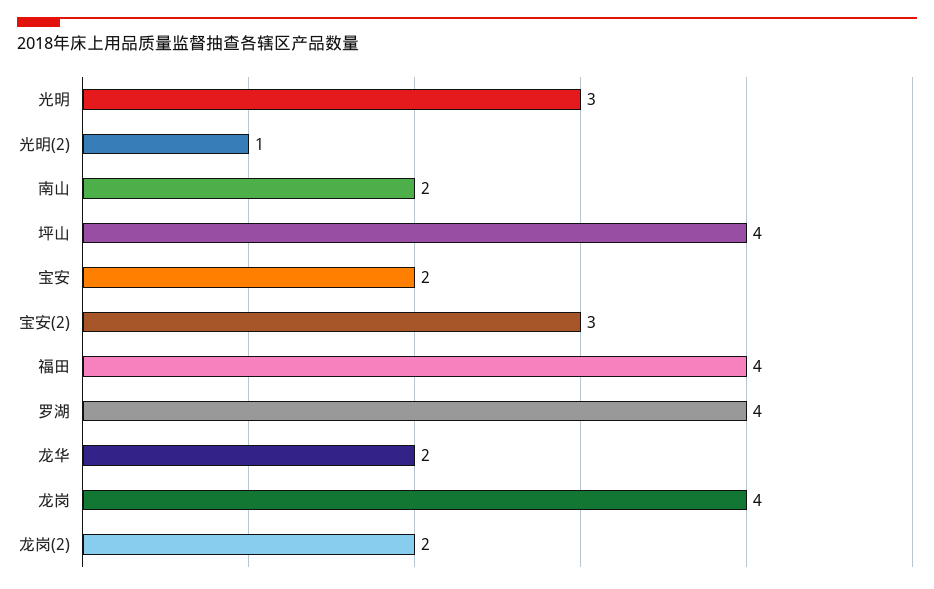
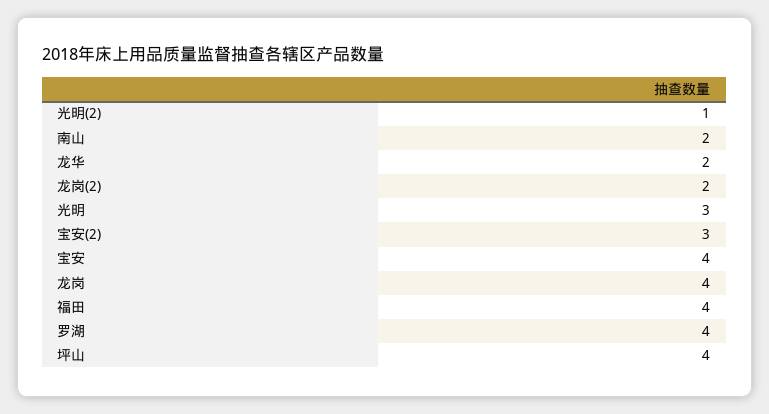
  {
    "光明": 3,
    "光明(2)": 1,
    "南山": 2,
    "坪山": 4,
-   "宝安": 2,
+   "宝安": 4,
    "宝安(2)": 3,
    "福田": 4,
    "罗湖": 4,
    "龙华": 2,
    "龙岗": 4,
    "龙岗(2)": 2
  }

